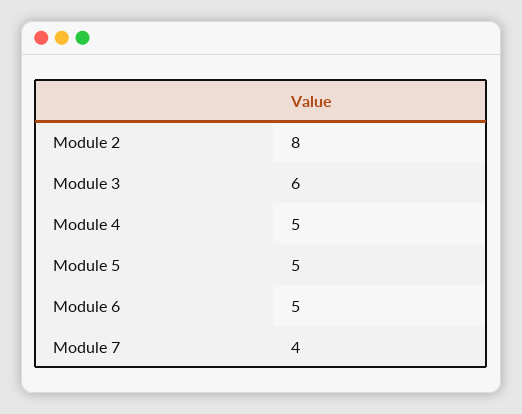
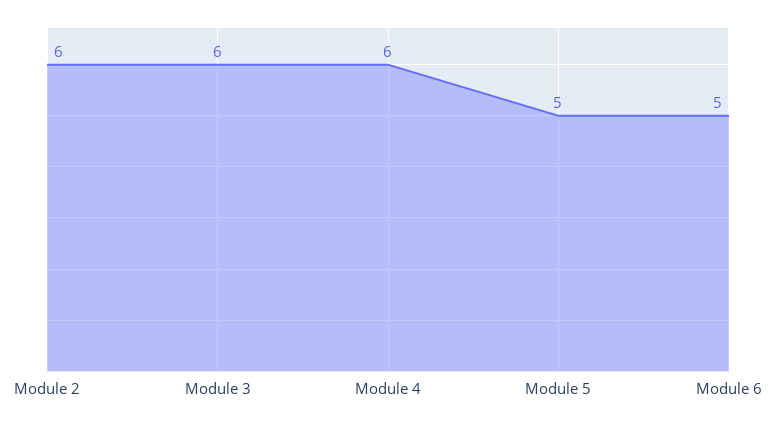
  {
-   "Module 2": 8,
+   "Module 2": 6,
    "Module 3": 6,
-   "Module 4": 5,
+   "Module 4": 6,
    "Module 5": 5,
-   "Module 6": 5,
+   "Module 6": 5
-   "Module 7": 4
  }

